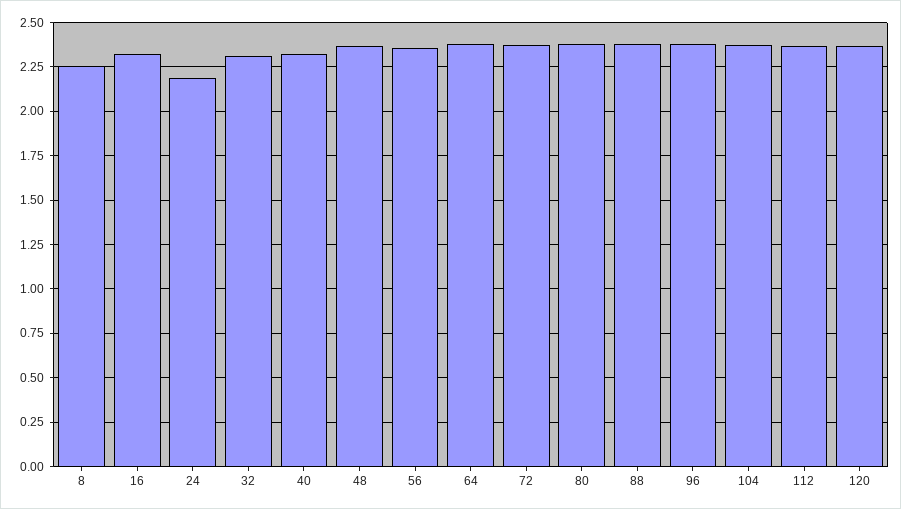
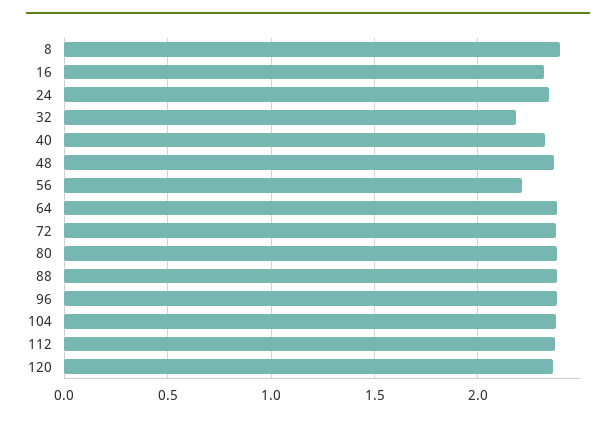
  {
-   "8": 2.25,
+   "8": 2.4,
    "16": 2.3,
-   "24": 2.2,
+   "24": 2.35,
-   "32": 2.3,
+   "32": 2.2,
    "40": 2.3,
    "48": 2.35,
-   "56": 2.35,
+   "56": 2.2,
    "64": 2.4,
    "72": 2.4,
    "80": 2.4,
    "88": 2.4,
    "96": 2.4,
    "104": 2.4,
    "112": 2.35,
    "120": 2.35
  }

